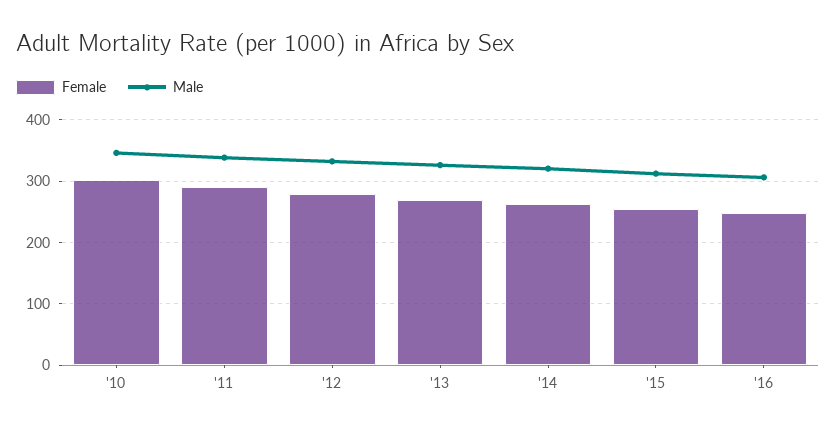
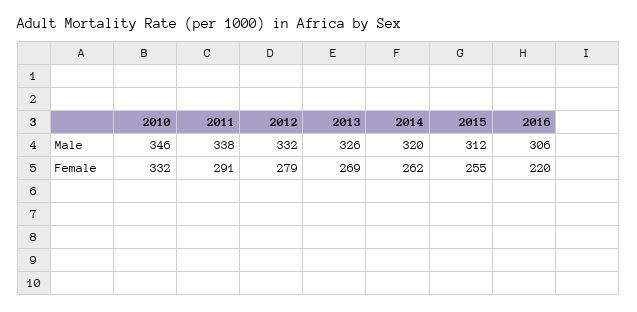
  {
    "Female": {
-     "'10": 300,
+     "'10": 332,
      "'11": 291,
      "'12": 279,
      "'13": 269,
      "'14": 262,
      "'15": 255,
-     "'16": 250
+     "'16": 220
    },
    "Male": {
      "'10": 346,
      "'11": 338,
      "'12": 332,
      "'13": 326,
      "'14": 320,
      "'15": 312,
      "'16": 306
    }
  }

